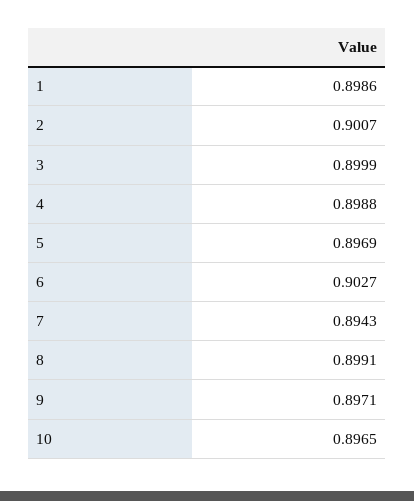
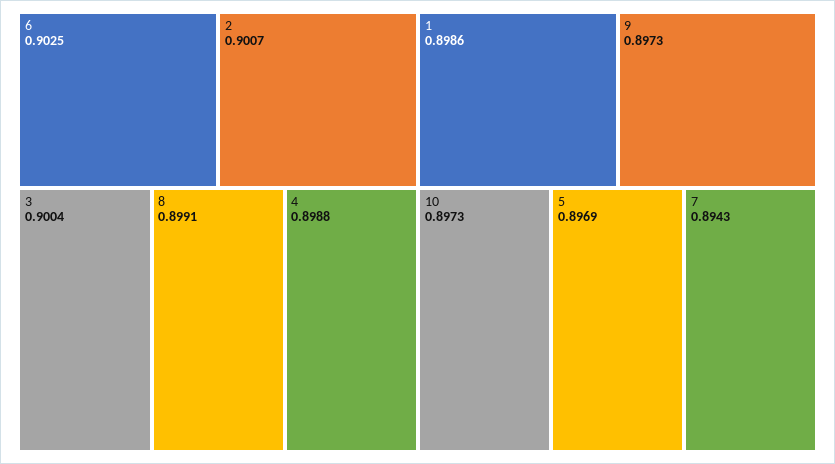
  {
    "1": 0.8986,
    "2": 0.9007,
-   "3": 0.8999,
+   "3": 0.9004,
    "4": 0.8988,
    "5": 0.8969,
-   "6": 0.9027,
+   "6": 0.9025,
    "7": 0.8943,
    "8": 0.8991,
-   "9": 0.8971,
+   "9": 0.8973,
-   "10": 0.8965
+   "10": 0.8973
  }

